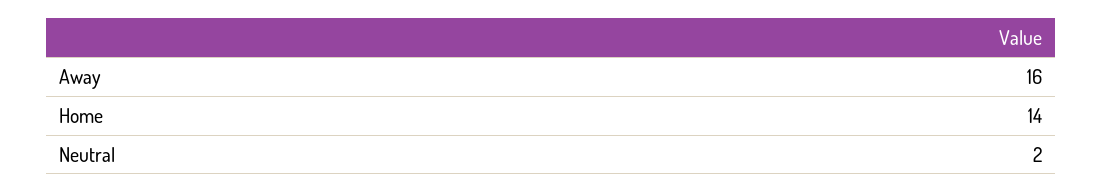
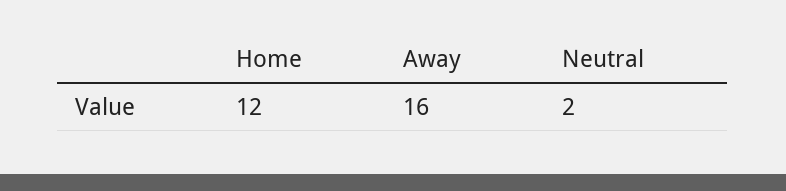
  {
    "Away": 16,
-   "Home": 14,
+   "Home": 12,
    "Neutral": 2
  }

